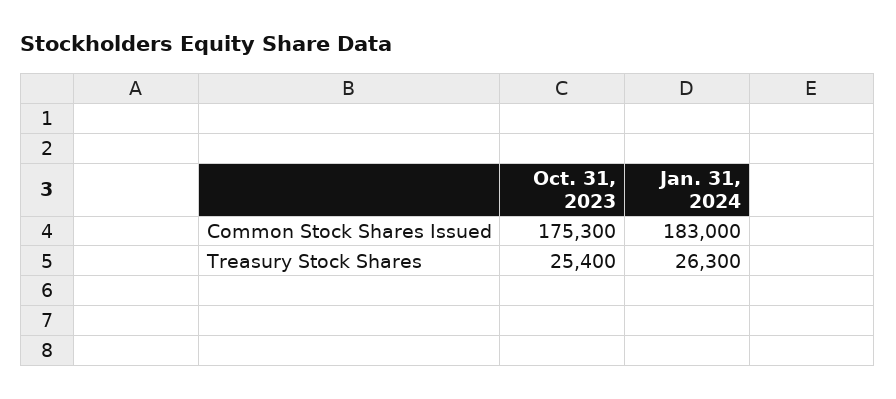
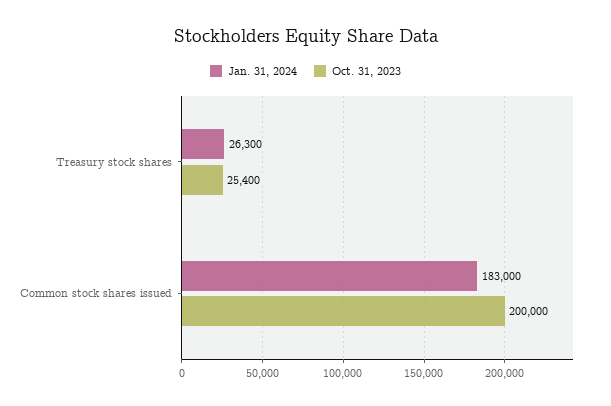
  {
    "Oct. 31, 2023": {
-     "Common Stock Shares Issued": 175300,
+     "Common Stock Shares Issued": 200000,
      "Treasury Stock Shares": 25400
    },
    "Jan. 31, 2024": {
      "Common Stock Shares Issued": 183000,
      "Treasury Stock Shares": 26300
    }
  }

